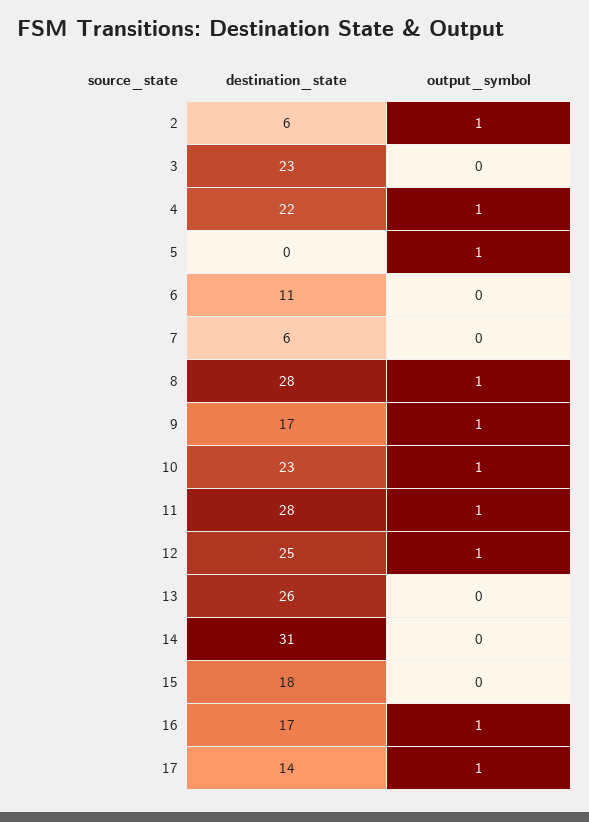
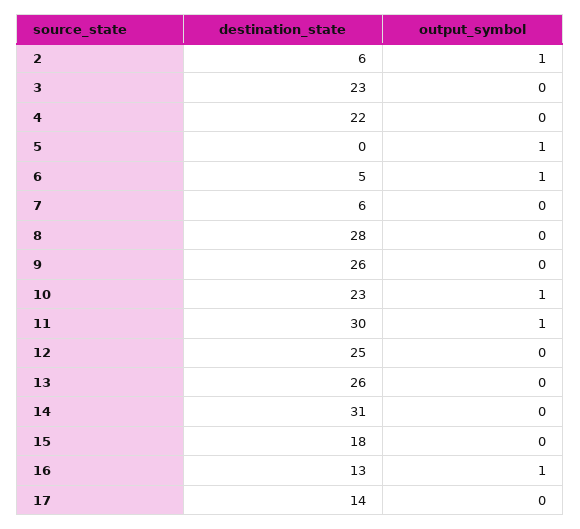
  {
    "destination_state": {
      "2": 6,
      "3": 23,
      "4": 22,
      "5": 0,
-     "6": 11,
+     "6": 5,
      "7": 6,
      "8": 28,
-     "9": 17,
+     "9": 26,
      "10": 23,
-     "11": 28,
+     "11": 30,
      "12": 25,
      "13": 26,
      "14": 31,
      "15": 18,
-     "16": 17,
+     "16": 13,
      "17": 14
    },
    "output_symbol": {
      "2": 1,
      "3": 0,
-     "4": 1,
+     "4": 0,
      "5": 1,
-     "6": 0,
+     "6": 1,
      "7": 0,
-     "8": 1,
+     "8": 0,
-     "9": 1,
+     "9": 0,
      "10": 1,
      "11": 1,
-     "12": 1,
+     "12": 0,
      "13": 0,
      "14": 0,
      "15": 0,
      "16": 1,
-     "17": 1
+     "17": 0
    }
  }

